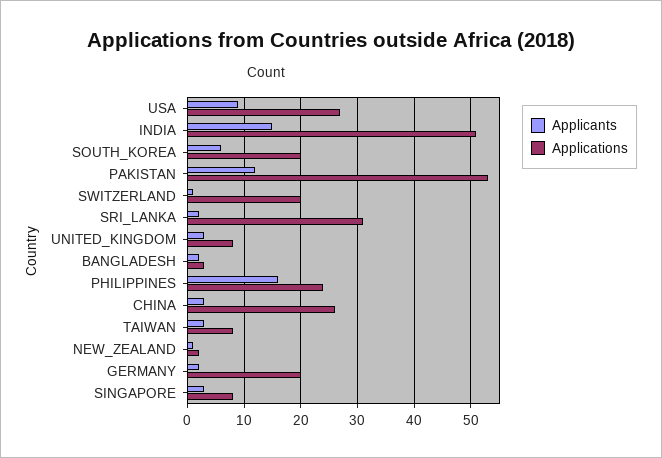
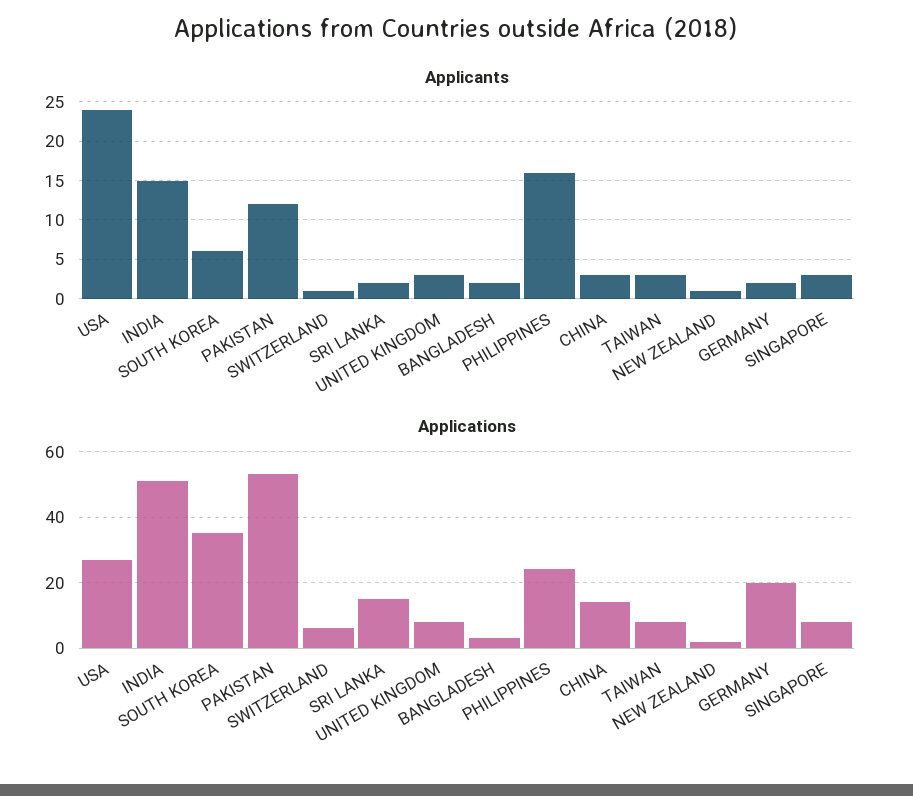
  {
    "Applicants": {
-     "USA": 10,
+     "USA": 24,
      "INDIA": 15,
      "SOUTH_KOREA": 6,
      "PAKISTAN": 12,
      "SWITZERLAND": 1,
      "SRI_LANKA": 2,
      "UNITED_KINGDOM": 3,
      "BANGLADESH": 2,
      "PHILIPPINES": 16,
      "CHINA": 3,
      "TAIWAN": 3,
      "NEW_ZEALAND": 1,
      "GERMANY": 2,
      "SINGAPORE": 3
    },
    "Applications": {
      "USA": 25,
      "INDIA": 50,
-     "SOUTH_KOREA": 20,
+     "SOUTH_KOREA": 35,
      "PAKISTAN": 55,
-     "SWITZERLAND": 20,
+     "SWITZERLAND": 5,
-     "SRI_LANKA": 30,
+     "SRI_LANKA": 15,
      "UNITED_KINGDOM": 10,
      "BANGLADESH": 5,
      "PHILIPPINES": 25,
-     "CHINA": 25,
+     "CHINA": 15,
      "TAIWAN": 10,
      "NEW_ZEALAND": 0,
      "GERMANY": 20,
      "SINGAPORE": 10
    }
  }

